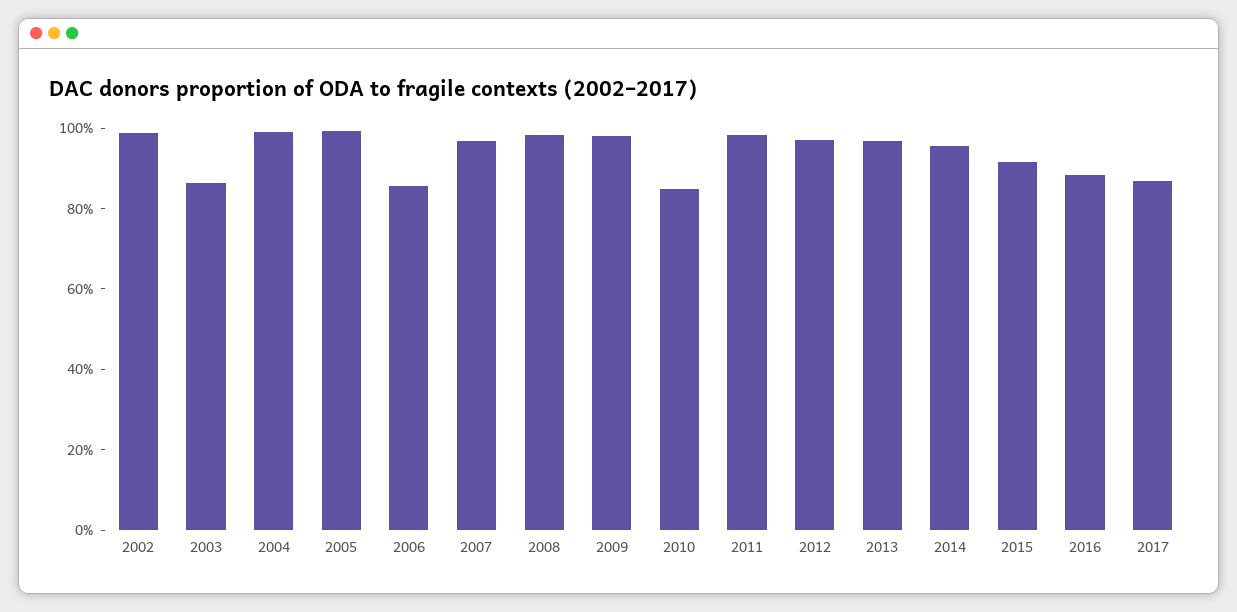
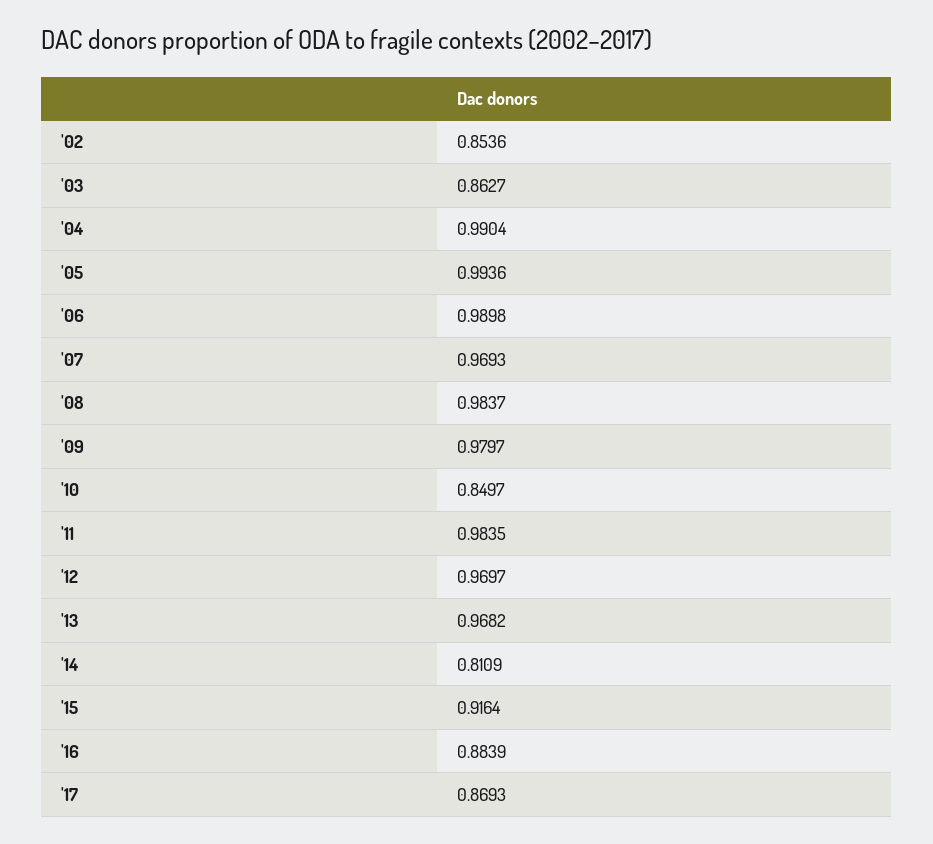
  {
-   "2002": 1,
+   "2002": 0.8536,
    "2003": 0.8627,
    "2004": 0.9904,
    "2005": 0.9936,
-   "2006": 0.85,
+   "2006": 0.9898,
    "2007": 0.9693,
    "2008": 0.9837,
    "2009": 0.9797,
    "2010": 0.8497,
    "2011": 0.9835,
    "2012": 0.9697,
    "2013": 0.9682,
-   "2014": 0.95,
+   "2014": 0.8109,
    "2015": 0.9164,
    "2016": 0.8839,
    "2017": 0.8693
  }

